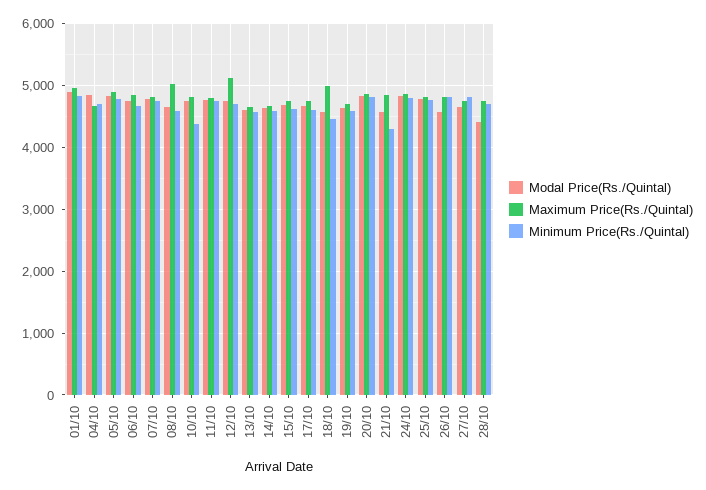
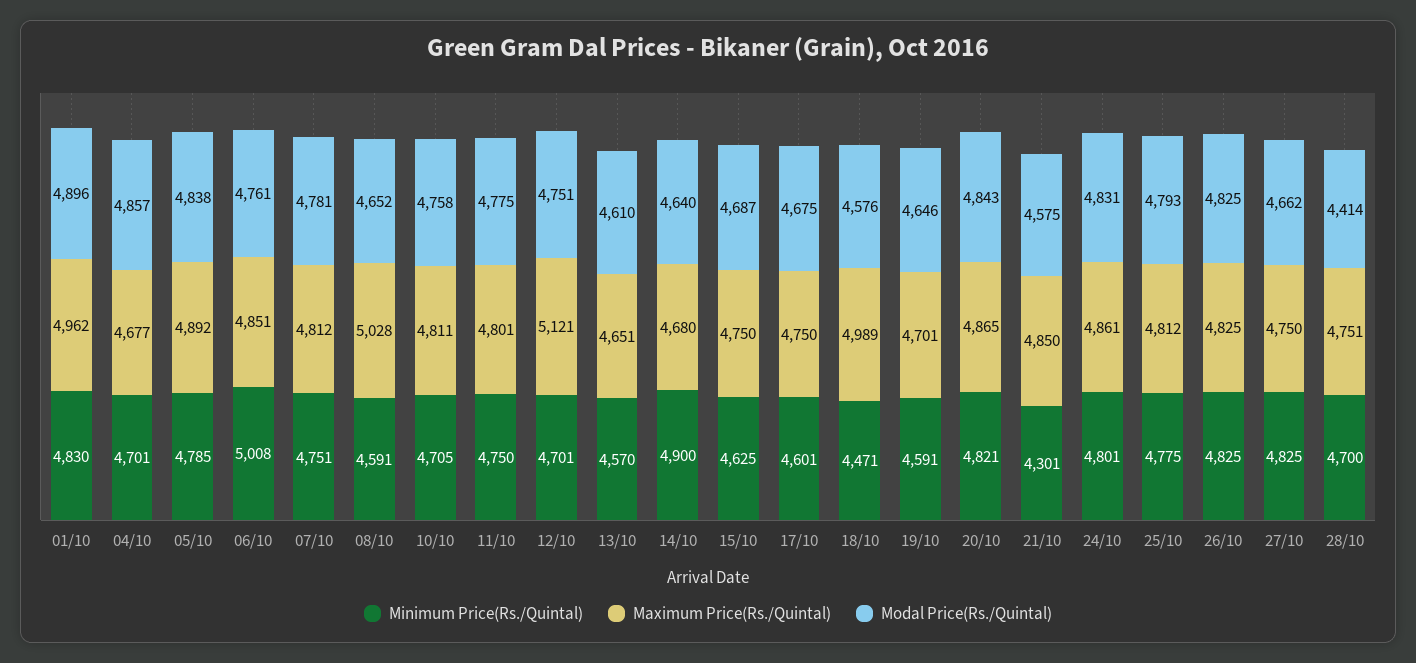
  {
    "Modal Price(Rs./Quintal)": {
      "01/10": 4896,
      "04/10": 4857,
      "05/10": 4838,
      "06/10": 4761,
      "07/10": 4781,
      "08/10": 4652,
      "10/10": 4758,
      "11/10": 4775,
      "12/10": 4751,
      "13/10": 4610,
      "14/10": 4640,
      "15/10": 4687,
      "17/10": 4675,
      "18/10": 4576,
      "19/10": 4646,
      "20/10": 4843,
      "21/10": 4575,
      "24/10": 4831,
      "25/10": 4793,
-     "26/10": 4600,
+     "26/10": 4825,
      "27/10": 4662,
      "28/10": 4414
    },
    "Maximum Price(Rs./Quintal)": {
      "01/10": 4962,
      "04/10": 4677,
      "05/10": 4892,
      "06/10": 4851,
      "07/10": 4812,
      "08/10": 5028,
      "10/10": 4811,
      "11/10": 4801,
      "12/10": 5121,
      "13/10": 4651,
      "14/10": 4680,
      "15/10": 4750,
      "17/10": 4750,
      "18/10": 4989,
      "19/10": 4701,
      "20/10": 4865,
      "21/10": 4850,
      "24/10": 4861,
      "25/10": 4812,
      "26/10": 4825,
      "27/10": 4750,
      "28/10": 4751
    },
    "Minimum Price(Rs./Quintal)": {
      "01/10": 4830,
      "04/10": 4701,
      "05/10": 4785,
-     "06/10": 4700,
+     "06/10": 5008,
      "07/10": 4751,
      "08/10": 4591,
-     "10/10": 4400,
+     "10/10": 4705,
      "11/10": 4750,
      "12/10": 4701,
      "13/10": 4570,
-     "14/10": 4600,
+     "14/10": 4900,
      "15/10": 4625,
      "17/10": 4601,
      "18/10": 4471,
      "19/10": 4591,
      "20/10": 4821,
      "21/10": 4301,
      "24/10": 4801,
      "25/10": 4775,
      "26/10": 4825,
      "27/10": 4825,
      "28/10": 4700
    }
  }

